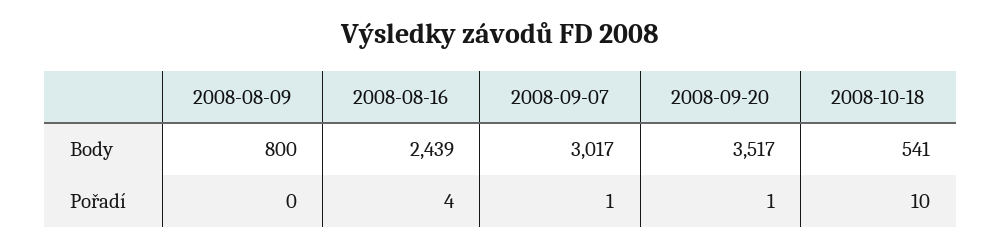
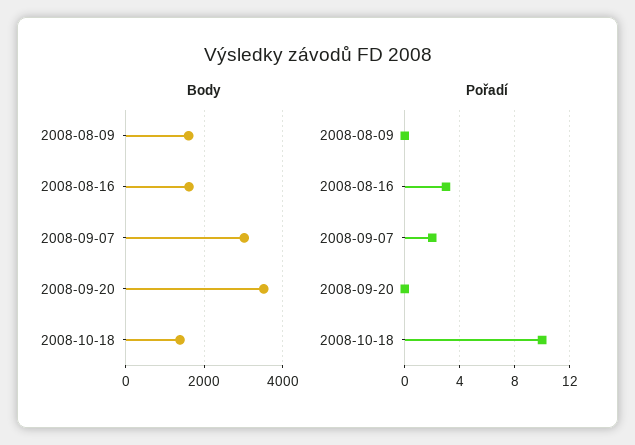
  {
    "Body": {
-     "2008-08-09": 800,
+     "2008-08-09": 1600,
-     "2008-08-16": 2439,
+     "2008-08-16": 1600,
      "2008-09-07": 3017,
      "2008-09-20": 3517,
-     "2008-10-18": 541
+     "2008-10-18": 1400
    },
    "Pořadí": {
      "2008-08-09": 0,
-     "2008-08-16": 4,
+     "2008-08-16": 3,
-     "2008-09-07": 1,
+     "2008-09-07": 2,
-     "2008-09-20": 1,
+     "2008-09-20": 0,
      "2008-10-18": 10
    }
  }

